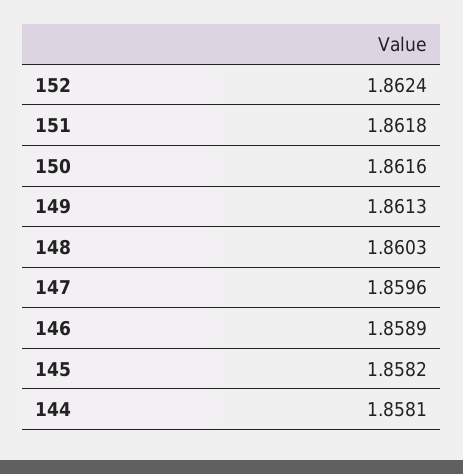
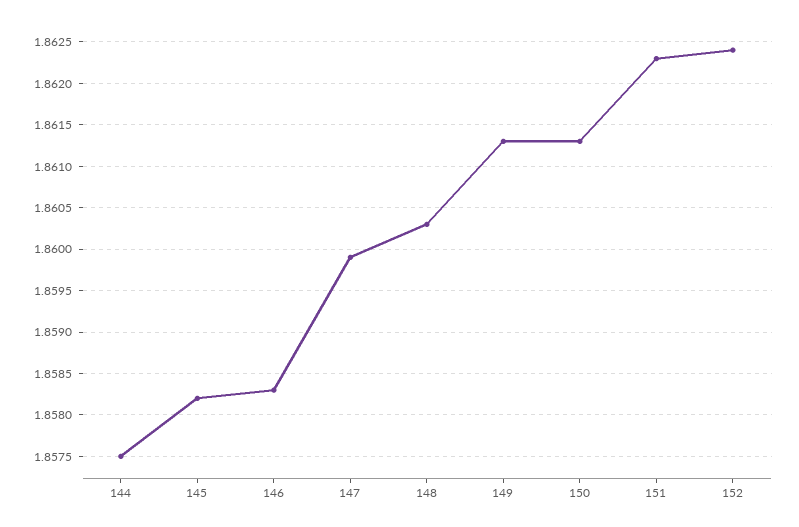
  {
    "152": 1.8624,
-   "151": 1.8618,
+   "151": 1.8623,
-   "150": 1.8616,
+   "150": 1.8613,
    "149": 1.8613,
    "148": 1.8603,
-   "147": 1.8596,
+   "147": 1.8599,
-   "146": 1.8589,
+   "146": 1.8583,
    "145": 1.8582,
-   "144": 1.8581
+   "144": 1.8575
  }

